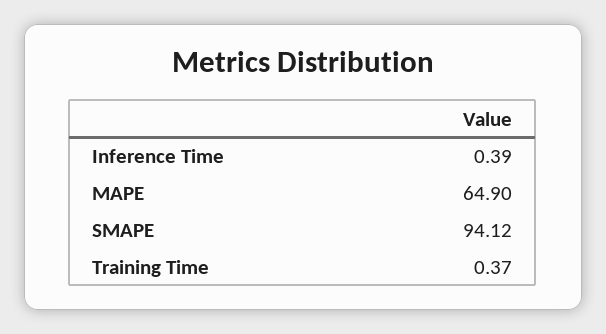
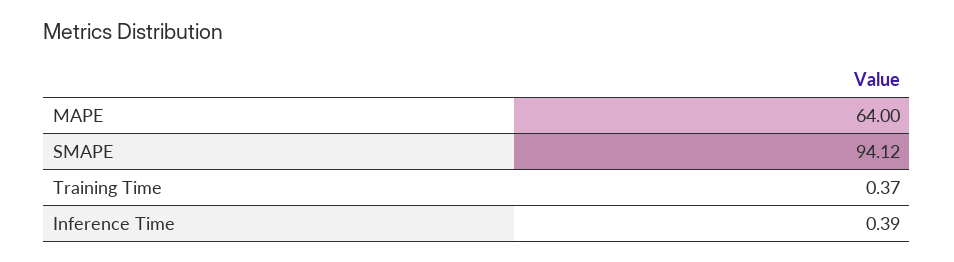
  {
    "Inference Time": 0.39,
-   "MAPE": 64.9,
+   "MAPE": 64,
    "SMAPE": 94.12,
    "Training Time": 0.37
  }

